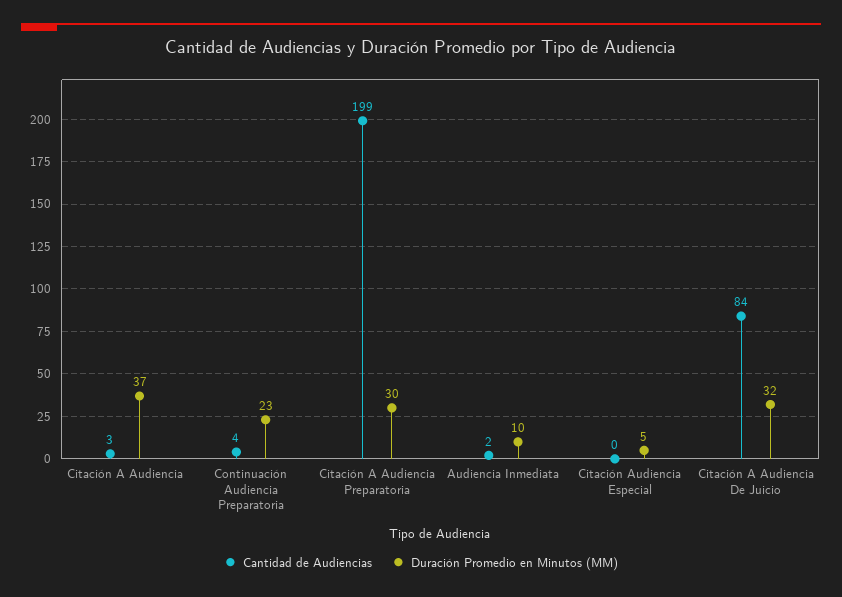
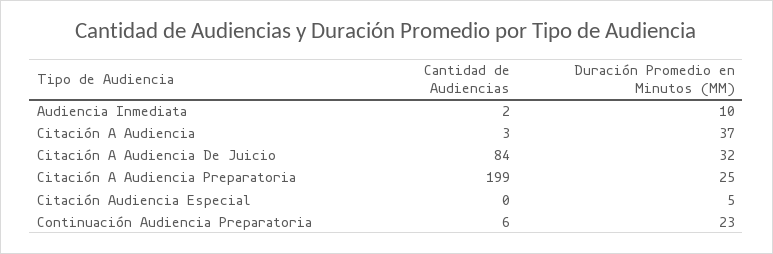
  {
    "Cantidad de Audiencias": {
      "Citación A Audiencia": 3,
-     "Continuación Audiencia Preparatoria": 4,
+     "Continuación Audiencia Preparatoria": 6,
      "Citación A Audiencia Preparatoria": 199,
      "Audiencia Inmediata": 2,
      "Citación Audiencia Especial": 0,
      "Citación A Audiencia De Juicio": 84
    },
    "Duración Promedio en Minutos (MM)": {
      "Citación A Audiencia": 37,
      "Continuación Audiencia Preparatoria": 23,
-     "Citación A Audiencia Preparatoria": 30,
+     "Citación A Audiencia Preparatoria": 25,
      "Audiencia Inmediata": 10,
      "Citación Audiencia Especial": 5,
      "Citación A Audiencia De Juicio": 32
    }
  }

